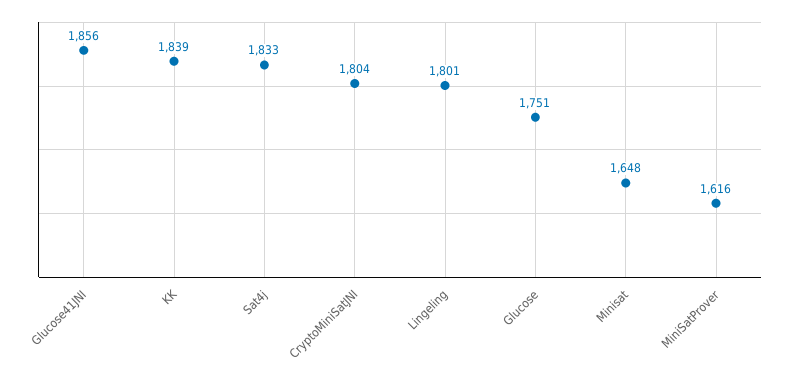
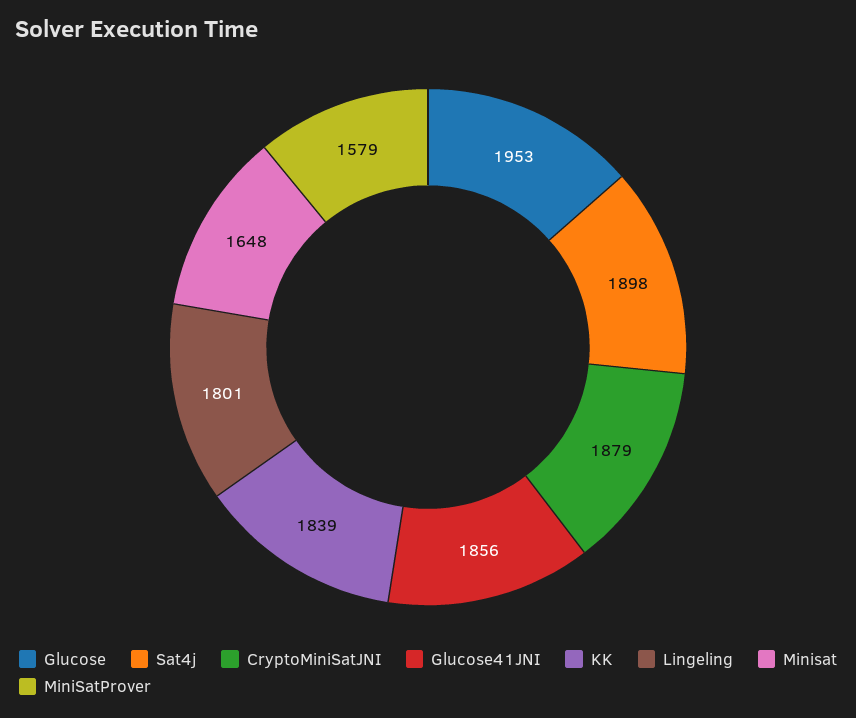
  {
    "Glucose41JNI": 1856,
    "KK": 1839,
-   "Sat4j": 1833,
+   "Sat4j": 1898,
-   "CryptoMiniSatJNI": 1804,
+   "CryptoMiniSatJNI": 1879,
    "Lingeling": 1801,
-   "Glucose": 1751,
+   "Glucose": 1953,
    "Minisat": 1648,
-   "MiniSatProver": 1616
+   "MiniSatProver": 1579
  }

